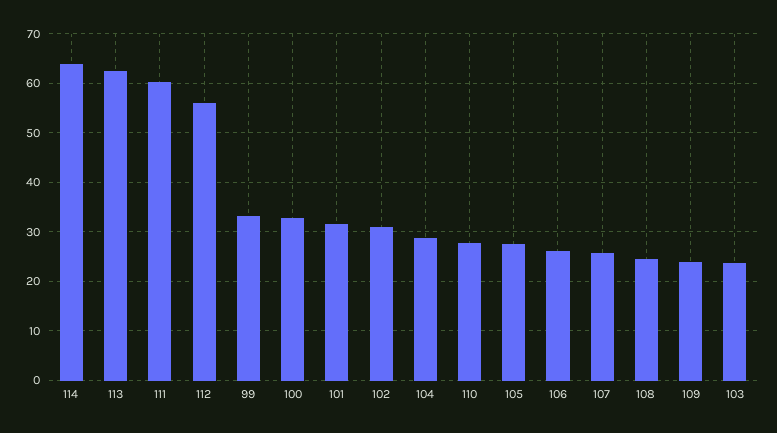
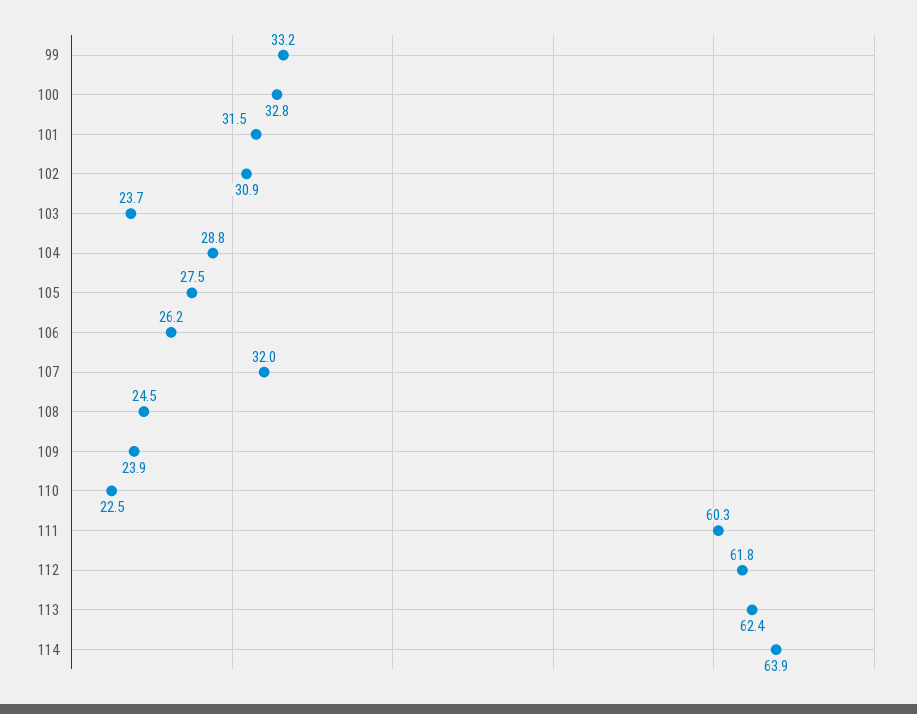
  {
    "114": 63.9,
    "113": 62.4,
    "111": 60.3,
-   "112": 56,
+   "112": 61.8,
    "99": 33.2,
    "100": 32.8,
    "101": 31.5,
    "102": 30.9,
    "104": 28.8,
-   "110": 28,
+   "110": 22.5,
    "105": 27.5,
    "106": 26.2,
-   "107": 26,
+   "107": 32,
    "108": 24.5,
    "109": 23.9,
    "103": 23.7
  }

